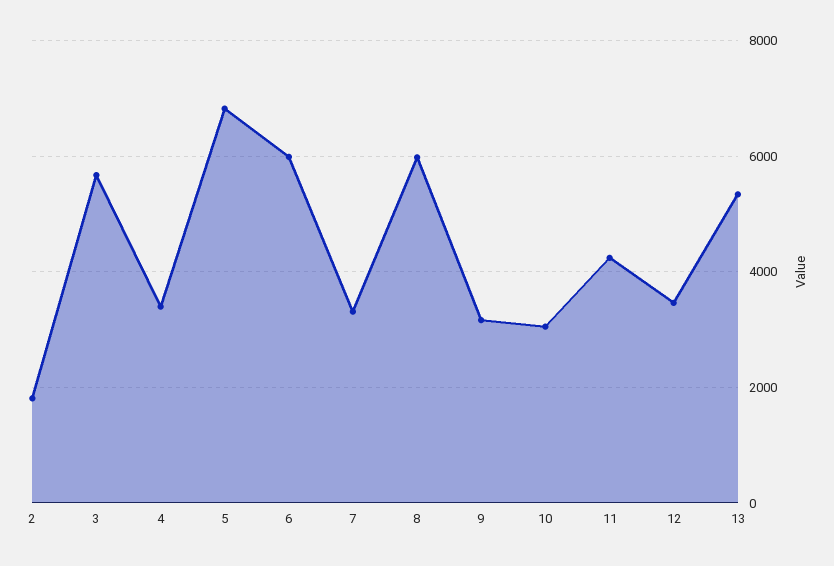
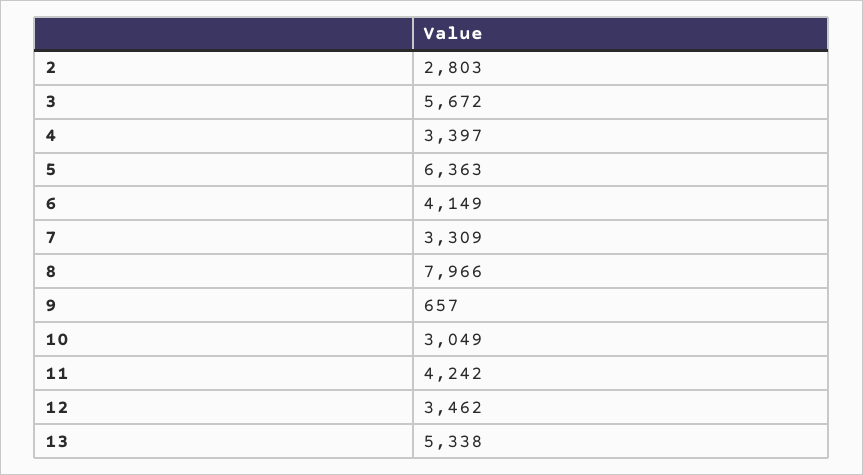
  {
-   "2": 1800,
+   "2": 2803,
    "3": 5672,
    "4": 3397,
-   "5": 6800,
+   "5": 6363,
-   "6": 6000,
+   "6": 4149,
    "7": 3309,
-   "8": 6000,
+   "8": 7966,
-   "9": 3200,
+   "9": 657,
    "10": 3049,
    "11": 4242,
    "12": 3462,
    "13": 5338
  }

